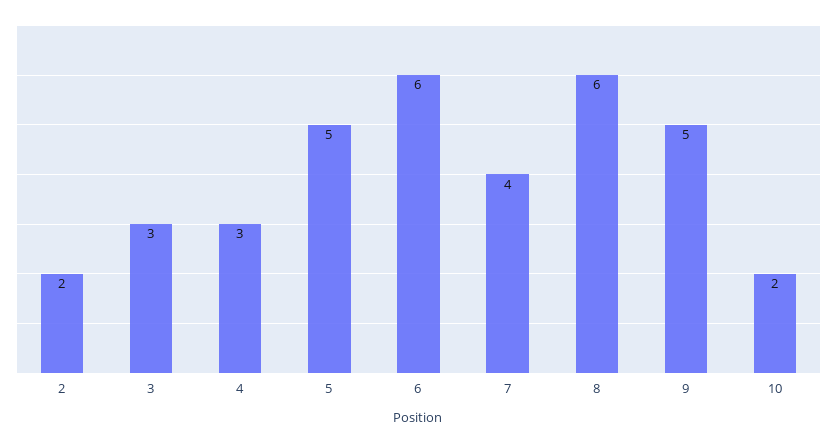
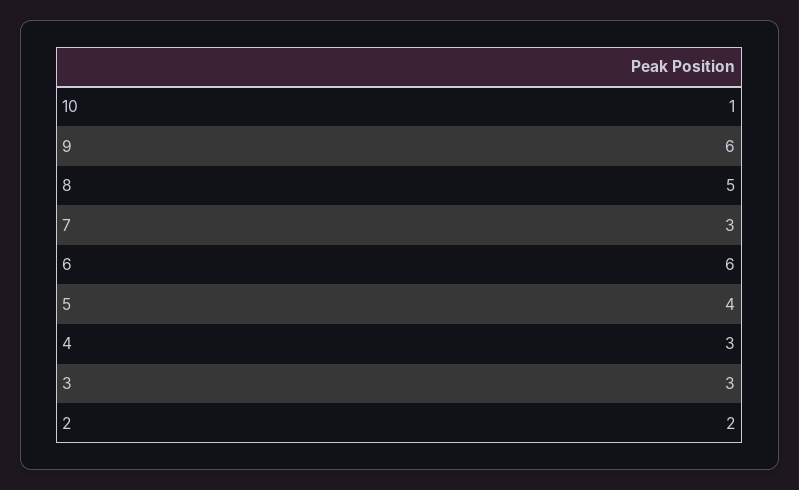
  {
    "2": 2,
    "3": 3,
    "4": 3,
-   "5": 5,
+   "5": 4,
    "6": 6,
-   "7": 4,
+   "7": 3,
-   "8": 6,
+   "8": 5,
-   "9": 5,
+   "9": 6,
-   "10": 2
+   "10": 1
  }

